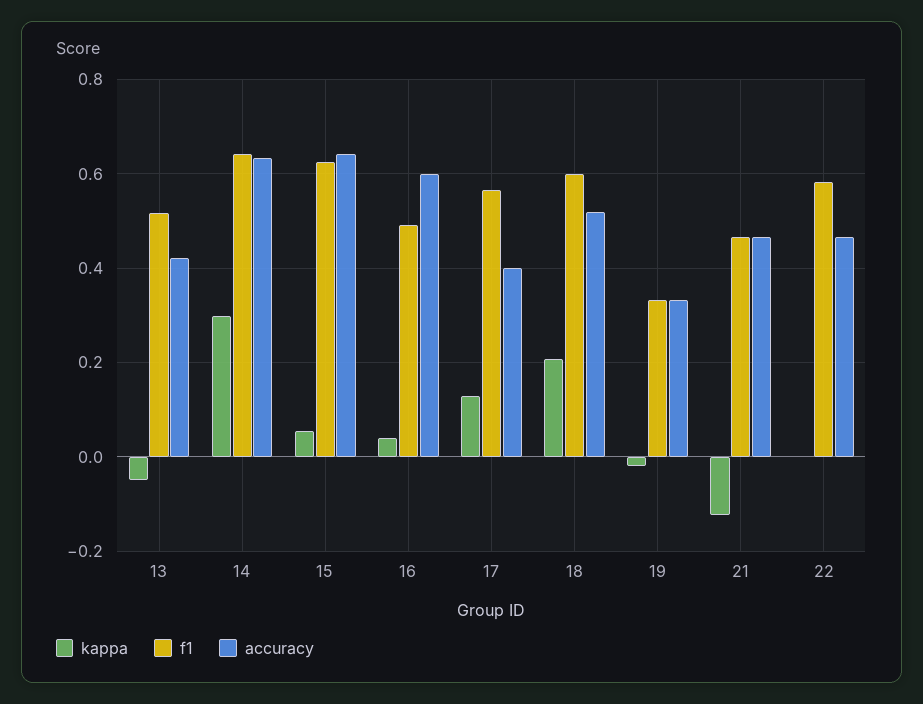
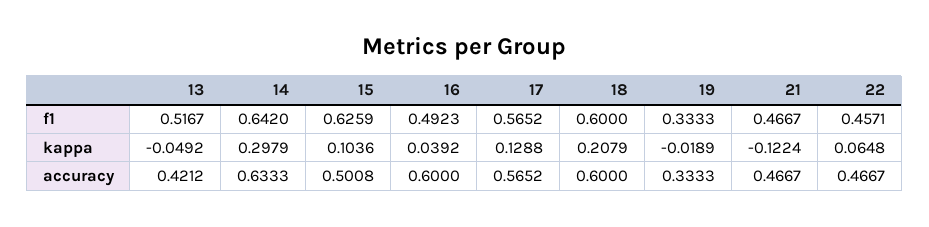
  {
    "kappa": {
      "13": -0.0492,
      "14": 0.2979,
-     "15": 0.06,
+     "15": 0.1036,
      "16": 0.0392,
      "17": 0.1288,
      "18": 0.2079,
      "19": -0.0189,
      "21": -0.1224,
-     "22": 0
+     "22": 0.0648
    },
    "f1": {
      "13": 0.5167,
      "14": 0.642,
      "15": 0.6259,
      "16": 0.4923,
      "17": 0.5652,
      "18": 0.6,
      "19": 0.3333,
      "21": 0.4667,
-     "22": 0.58
+     "22": 0.4571
    },
    "accuracy": {
      "13": 0.4212,
      "14": 0.6333,
-     "15": 0.64,
+     "15": 0.5008,
      "16": 0.6,
-     "17": 0.4,
+     "17": 0.5652,
-     "18": 0.52,
+     "18": 0.6,
      "19": 0.3333,
      "21": 0.4667,
      "22": 0.4667
    }
  }

